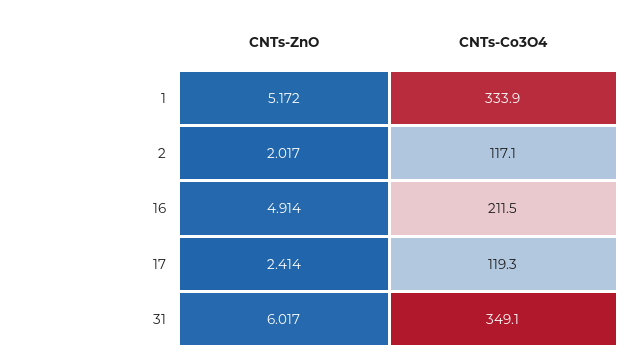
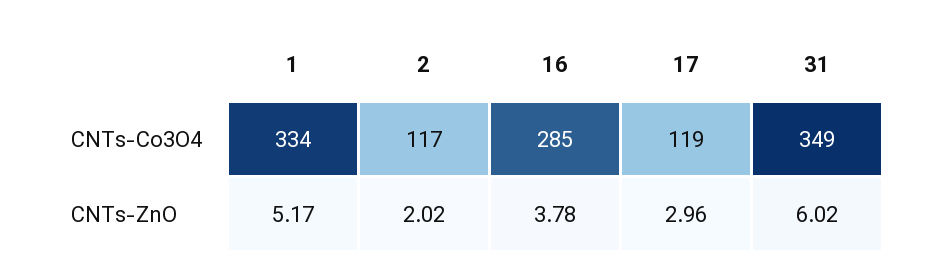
  {
    "CNTs-ZnO": {
      "1": 5.172,
      "2": 2.017,
-     "16": 4.914,
+     "16": 3.78,
-     "17": 2.414,
+     "17": 2.96,
      "31": 6.017
    },
    "CNTs-Co3O4": {
      "1": 333.9,
      "2": 117.1,
-     "16": 211.5,
+     "16": 285,
      "17": 119.3,
      "31": 349.1
    }
  }

